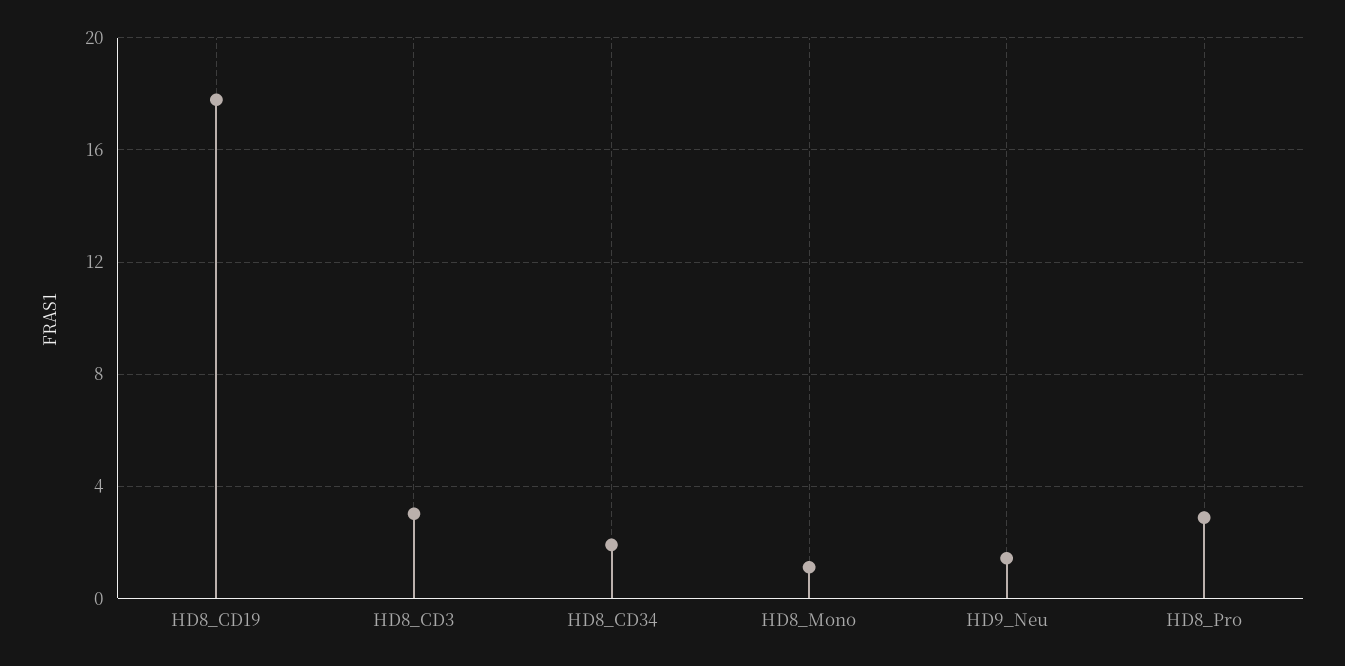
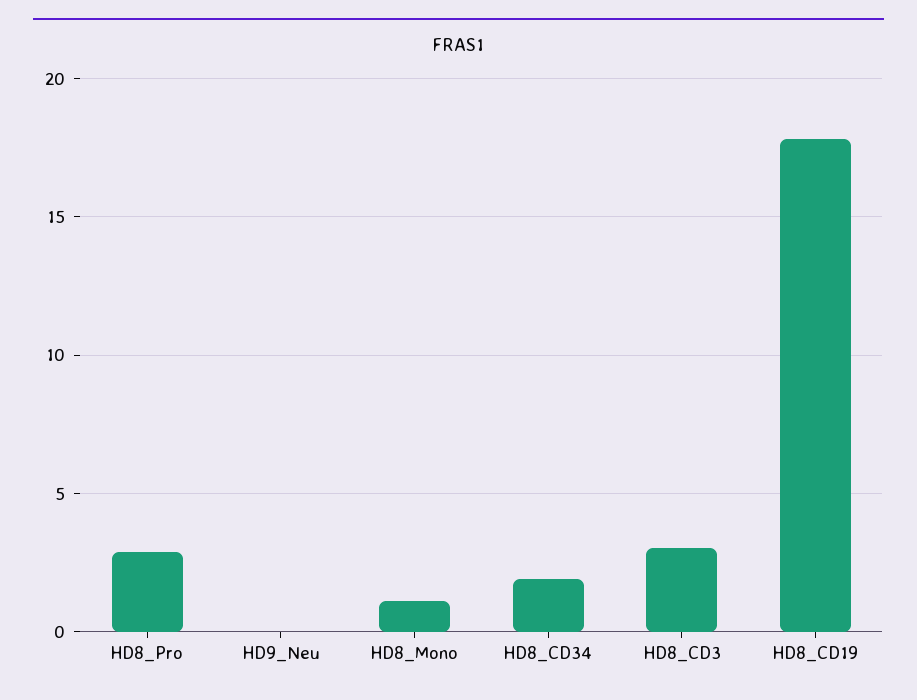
  {
    "HD8_CD19": 18,
    "HD8_CD3": 3,
    "HD8_CD34": 2,
    "HD8_Mono": 1,
-   "HD9_Neu": 1.5,
+   "HD9_Neu": 0,
    "HD8_Pro": 3
  }

